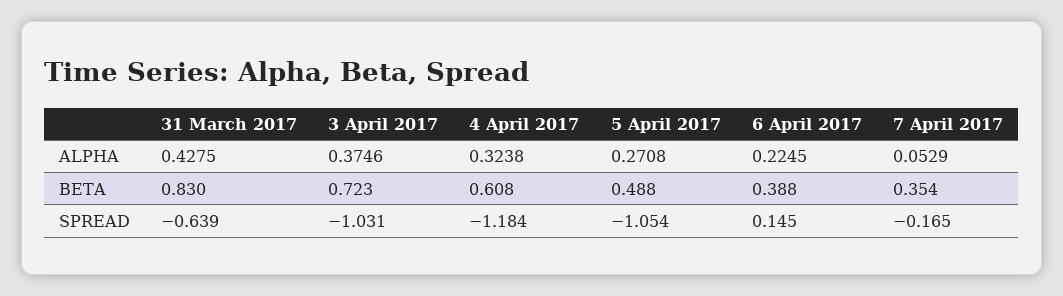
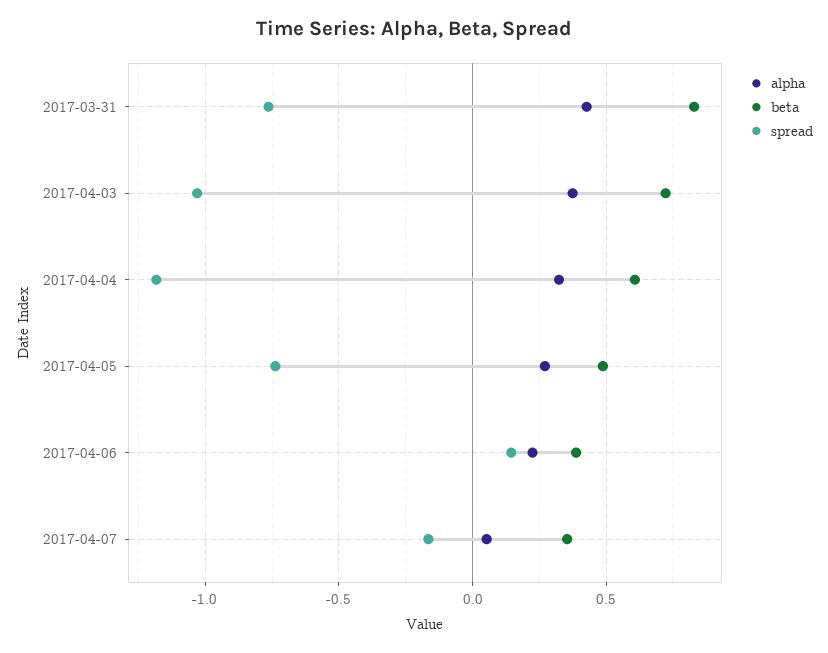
  {
    "ALPHA": {
      "31 March 2017": 0.4275,
      "3 April 2017": 0.3746,
      "4 April 2017": 0.3238,
      "5 April 2017": 0.2708,
      "6 April 2017": 0.2245,
      "7 April 2017": 0.0529
    },
    "BETA": {
      "31 March 2017": 0.83,
      "3 April 2017": 0.723,
      "4 April 2017": 0.608,
      "5 April 2017": 0.488,
      "6 April 2017": 0.388,
      "7 April 2017": 0.354
    },
    "SPREAD": {
-     "31 March 2017": -0.639,
+     "31 March 2017": -0.75,
      "3 April 2017": -1.031,
      "4 April 2017": -1.184,
-     "5 April 2017": -1.054,
+     "5 April 2017": -0.75,
      "6 April 2017": 0.145,
      "7 April 2017": -0.165
    }
  }

